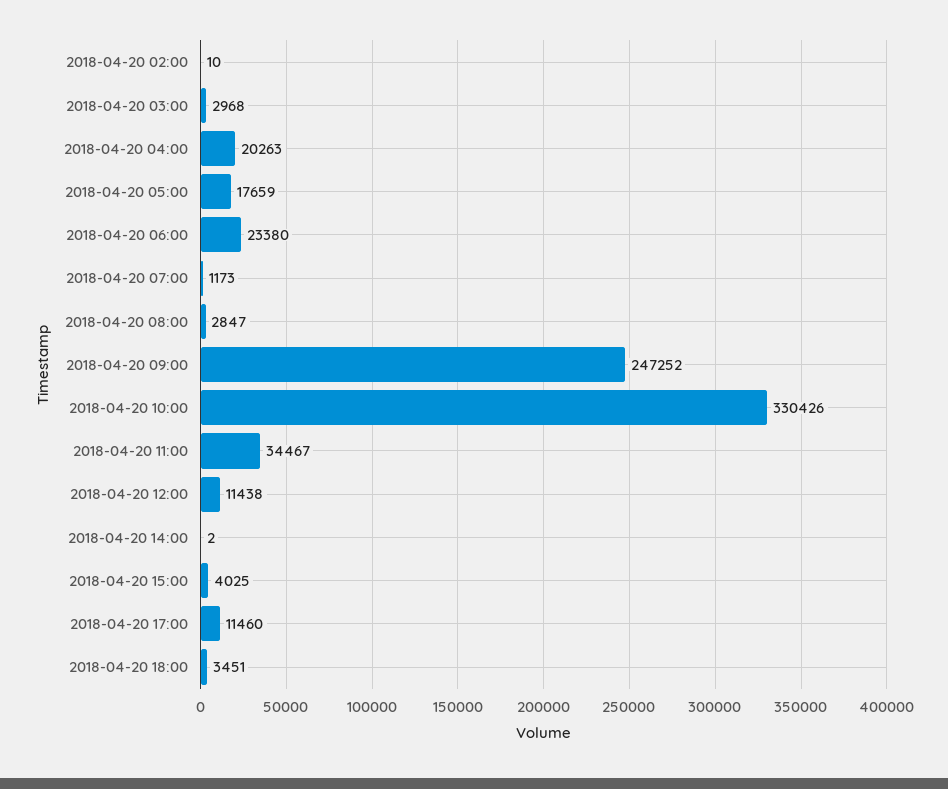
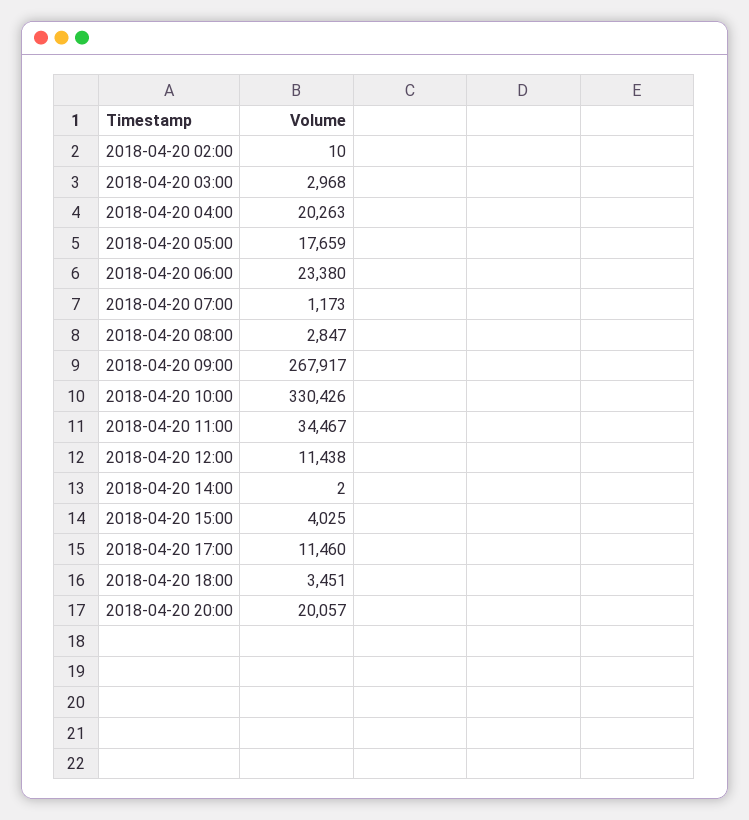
  {
    "2018-04-20 02:00": 10,
    "2018-04-20 03:00": 2968,
    "2018-04-20 04:00": 20263,
    "2018-04-20 05:00": 17659,
    "2018-04-20 06:00": 23380,
    "2018-04-20 07:00": 1173,
    "2018-04-20 08:00": 2847,
-   "2018-04-20 09:00": 247252,
+   "2018-04-20 09:00": 267917,
    "2018-04-20 10:00": 330426,
    "2018-04-20 11:00": 34467,
    "2018-04-20 12:00": 11438,
    "2018-04-20 14:00": 2,
    "2018-04-20 15:00": 4025,
    "2018-04-20 17:00": 11460,
-   "2018-04-20 18:00": 3451
+   "2018-04-20 18:00": 3451,
+   "2018-04-20 20:00": 20057
  }

